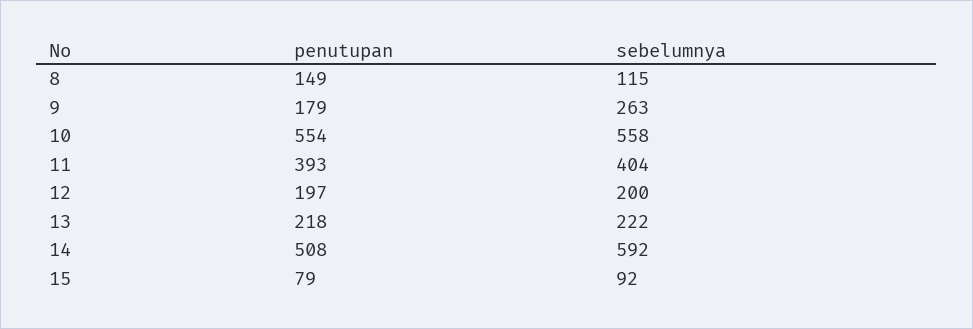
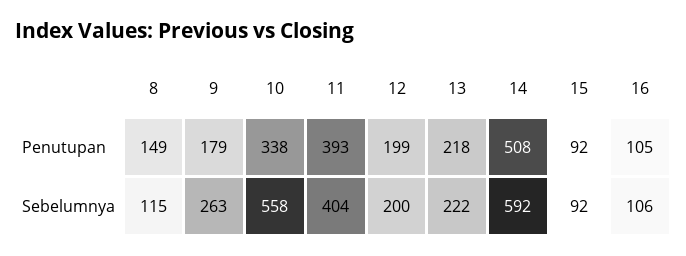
  {
    "penutupan": {
      "8": 149,
      "9": 179,
-     "10": 554,
+     "10": 338,
      "11": 393,
-     "12": 197,
+     "12": 199,
      "13": 218,
      "14": 508,
-     "15": 79
+     "15": 92,
+     "16": 105
    },
    "sebelumnya": {
      "8": 115,
      "9": 263,
      "10": 558,
      "11": 404,
      "12": 200,
      "13": 222,
      "14": 592,
-     "15": 92
+     "15": 92,
+     "16": 106
    }
  }

